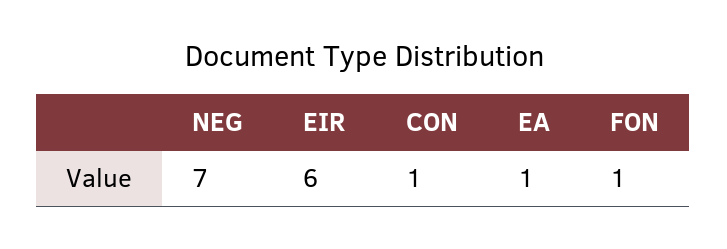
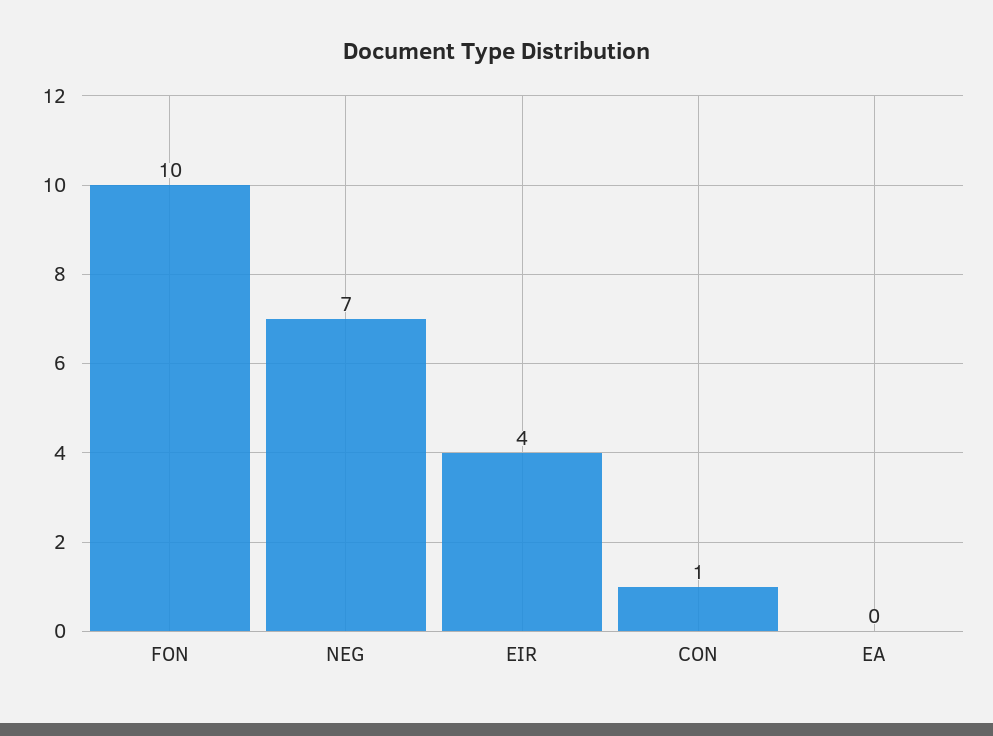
  {
    "NEG": 7,
-   "EIR": 6,
+   "EIR": 4,
    "CON": 1,
-   "EA": 1,
+   "EA": 0,
-   "FON": 1
+   "FON": 10
  }

